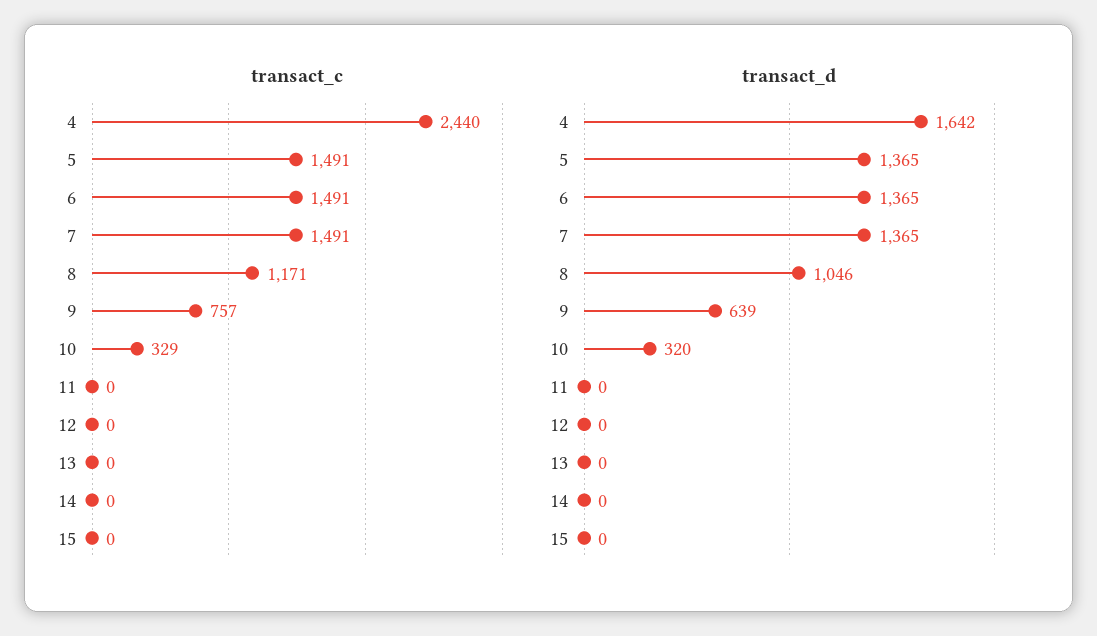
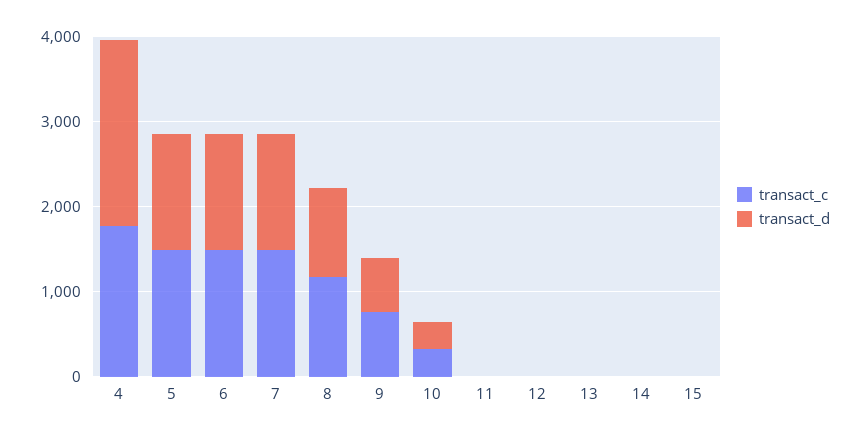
  {
    "transact_c": {
-     "4": 2440,
+     "4": 1800,
      "5": 1491,
      "6": 1491,
      "7": 1491,
      "8": 1171,
      "9": 757,
      "10": 329,
      "11": 0,
      "12": 0,
      "13": 0,
      "14": 0,
      "15": 0
    },
    "transact_d": {
-     "4": 1642,
+     "4": 2200,
      "5": 1365,
      "6": 1365,
      "7": 1365,
      "8": 1046,
      "9": 639,
      "10": 320,
      "11": 0,
      "12": 0,
      "13": 0,
      "14": 0,
      "15": 0
    }
  }

